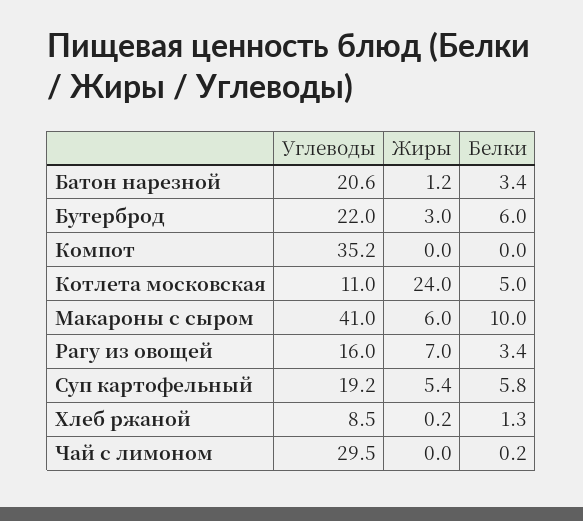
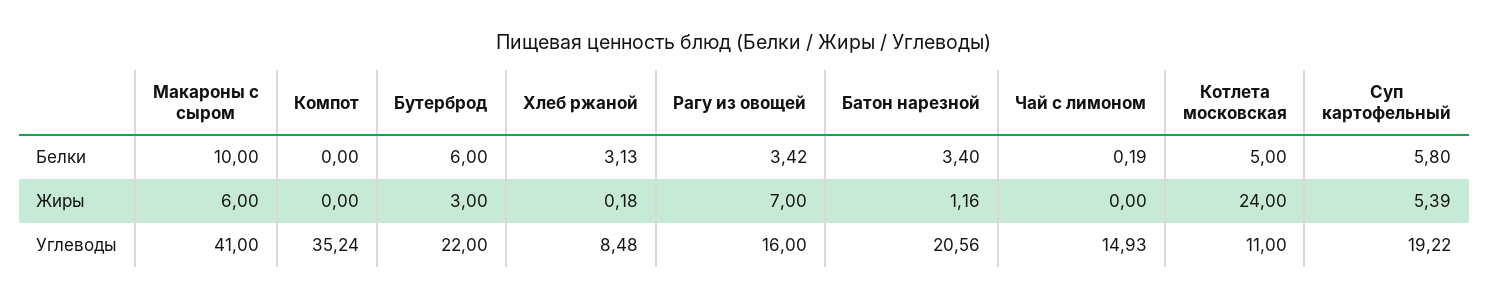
  {
    "Углеводы": {
      "Батон нарезной": 20.56,
      "Бутерброд": 22,
      "Компот": 35.24,
      "Котлета московская": 11,
      "Макароны с сыром": 41,
      "Рагу из овощей": 16,
      "Суп картофельный": 19.22,
      "Хлеб ржаной": 8.48,
-     "Чай с лимоном": 29.5
+     "Чай с лимоном": 14.93
    },
    "Жиры": {
      "Батон нарезной": 1.16,
      "Бутерброд": 3,
      "Компот": 0,
      "Котлета московская": 24,
      "Макароны с сыром": 6,
      "Рагу из овощей": 7,
      "Суп картофельный": 5.39,
      "Хлеб ржаной": 0.18,
      "Чай с лимоном": 0
    },
    "Белки": {
      "Батон нарезной": 3.4,
      "Бутерброд": 6,
      "Компот": 0,
      "Котлета московская": 5,
      "Макароны с сыром": 10,
      "Рагу из овощей": 3.42,
      "Суп картофельный": 5.8,
-     "Хлеб ржаной": 1.3,
+     "Хлеб ржаной": 3.13,
      "Чай с лимоном": 0.19
    }
  }

